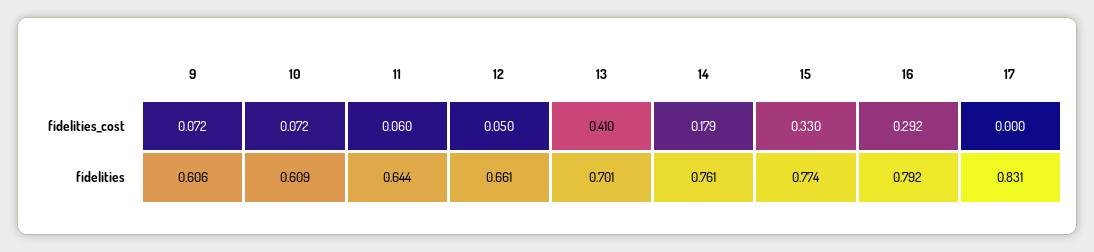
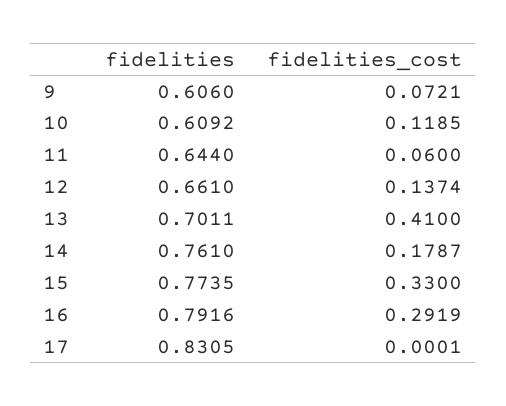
  {
    "9": {
      "fidelities_cost": 0.0721,
      "fidelities": 0.606
    },
    "10": {
-     "fidelities_cost": 0.072,
+     "fidelities_cost": 0.1185,
      "fidelities": 0.6092
    },
    "11": {
      "fidelities_cost": 0.06,
      "fidelities": 0.644
    },
    "12": {
-     "fidelities_cost": 0.05,
+     "fidelities_cost": 0.1374,
      "fidelities": 0.661
    },
    "13": {
      "fidelities_cost": 0.41,
      "fidelities": 0.7011
    },
    "14": {
      "fidelities_cost": 0.1787,
      "fidelities": 0.761
    },
    "15": {
      "fidelities_cost": 0.33,
      "fidelities": 0.7735
    },
    "16": {
      "fidelities_cost": 0.2919,
      "fidelities": 0.7916
    },
    "17": {
      "fidelities_cost": 0.0001,
      "fidelities": 0.8305
    }
  }

